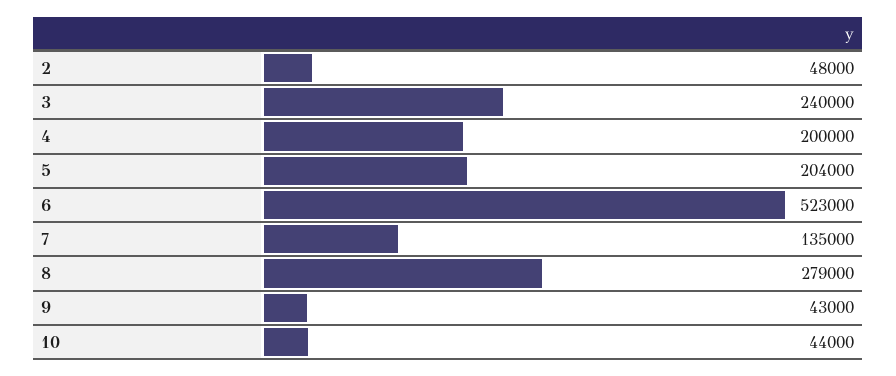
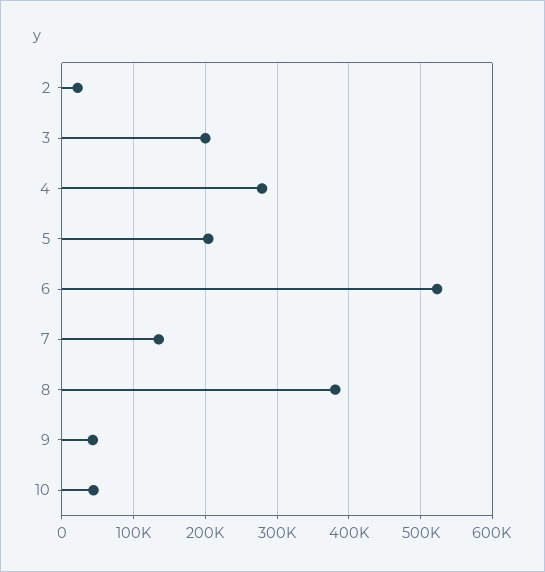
  {
-   "2": 48000,
+   "2": 20000,
-   "3": 240000,
+   "3": 200000,
-   "4": 200000,
+   "4": 280000,
    "5": 204000,
    "6": 523000,
    "7": 135000,
-   "8": 279000,
+   "8": 380000,
    "9": 43000,
    "10": 44000
  }

